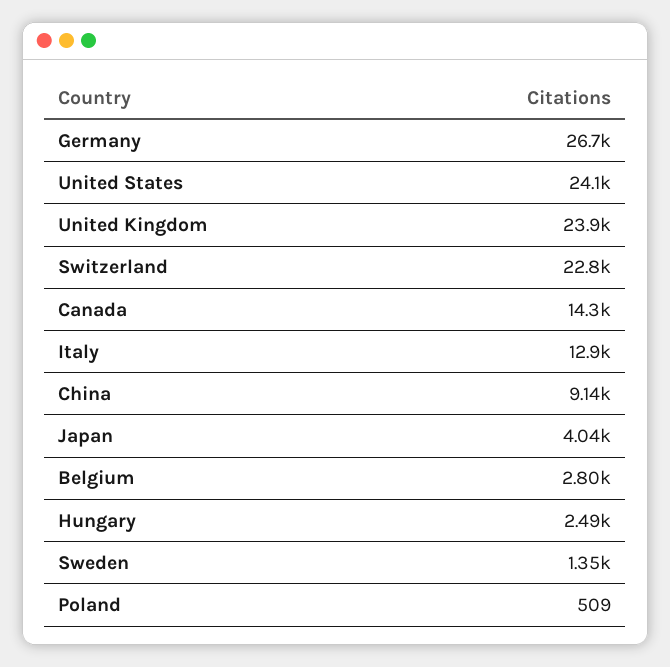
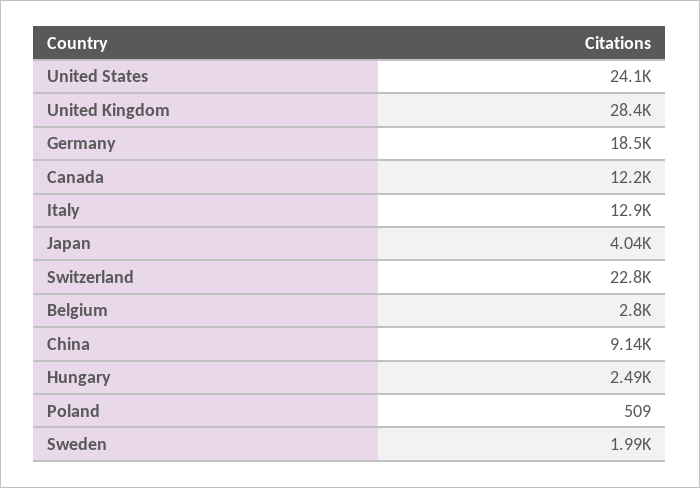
  {
-   "Germany": 26700,
+   "Germany": 18500,
    "United States": 24100,
-   "United Kingdom": 23900,
+   "United Kingdom": 28400,
    "Switzerland": 22800,
-   "Canada": 14300,
+   "Canada": 12200,
    "Italy": 12900,
    "China": 9140,
    "Japan": 4040,
    "Belgium": 2800,
    "Hungary": 2490,
-   "Sweden": 1350,
+   "Sweden": 1990,
    "Poland": 509
  }

